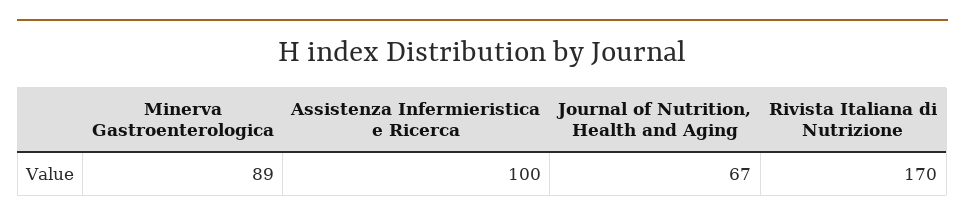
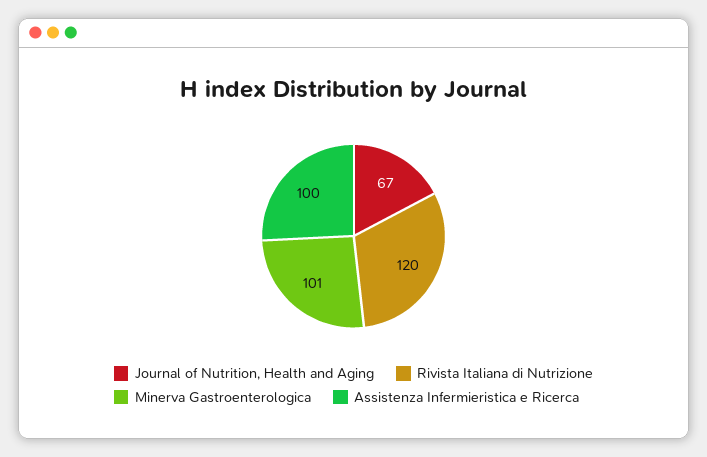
  {
-   "Minerva Gastroenterologica": 89,
+   "Minerva Gastroenterologica": 101,
    "Assistenza Infermieristica e Ricerca": 100,
    "Journal of Nutrition, Health and Aging": 67,
-   "Rivista Italiana di Nutrizione": 170
+   "Rivista Italiana di Nutrizione": 120
  }

